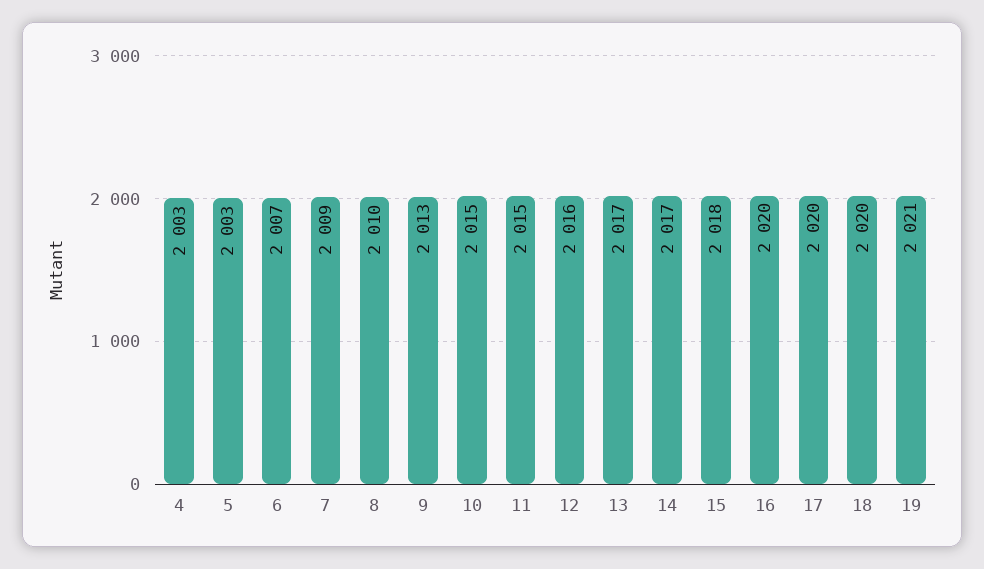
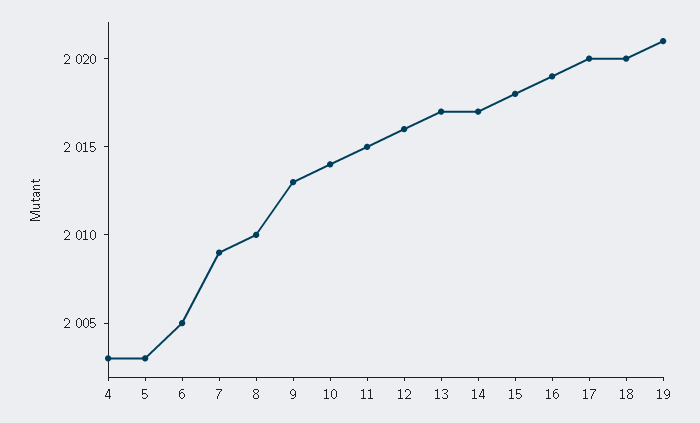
  {
    "4": 2003,
    "5": 2003,
-   "6": 2007,
+   "6": 2005,
    "7": 2009,
    "8": 2010,
    "9": 2013,
-   "10": 2015,
+   "10": 2014,
    "11": 2015,
    "12": 2016,
    "13": 2017,
    "14": 2017,
    "15": 2018,
-   "16": 2020,
+   "16": 2019,
    "17": 2020,
    "18": 2020,
    "19": 2021
  }

